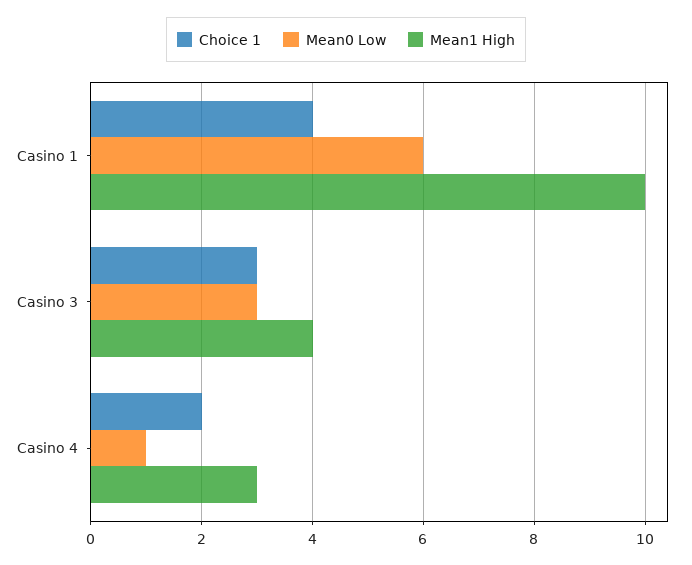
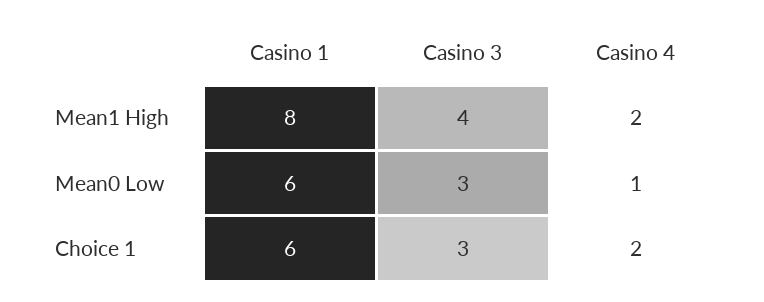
  {
    "Choice 1": {
-     "Casino 1": 4,
+     "Casino 1": 6,
      "Casino 3": 3,
      "Casino 4": 2
    },
    "Mean0 Low": {
      "Casino 1": 6,
      "Casino 3": 3,
      "Casino 4": 1
    },
    "Mean1 High": {
-     "Casino 1": 10,
+     "Casino 1": 8,
      "Casino 3": 4,
-     "Casino 4": 3
+     "Casino 4": 2
    }
  }

